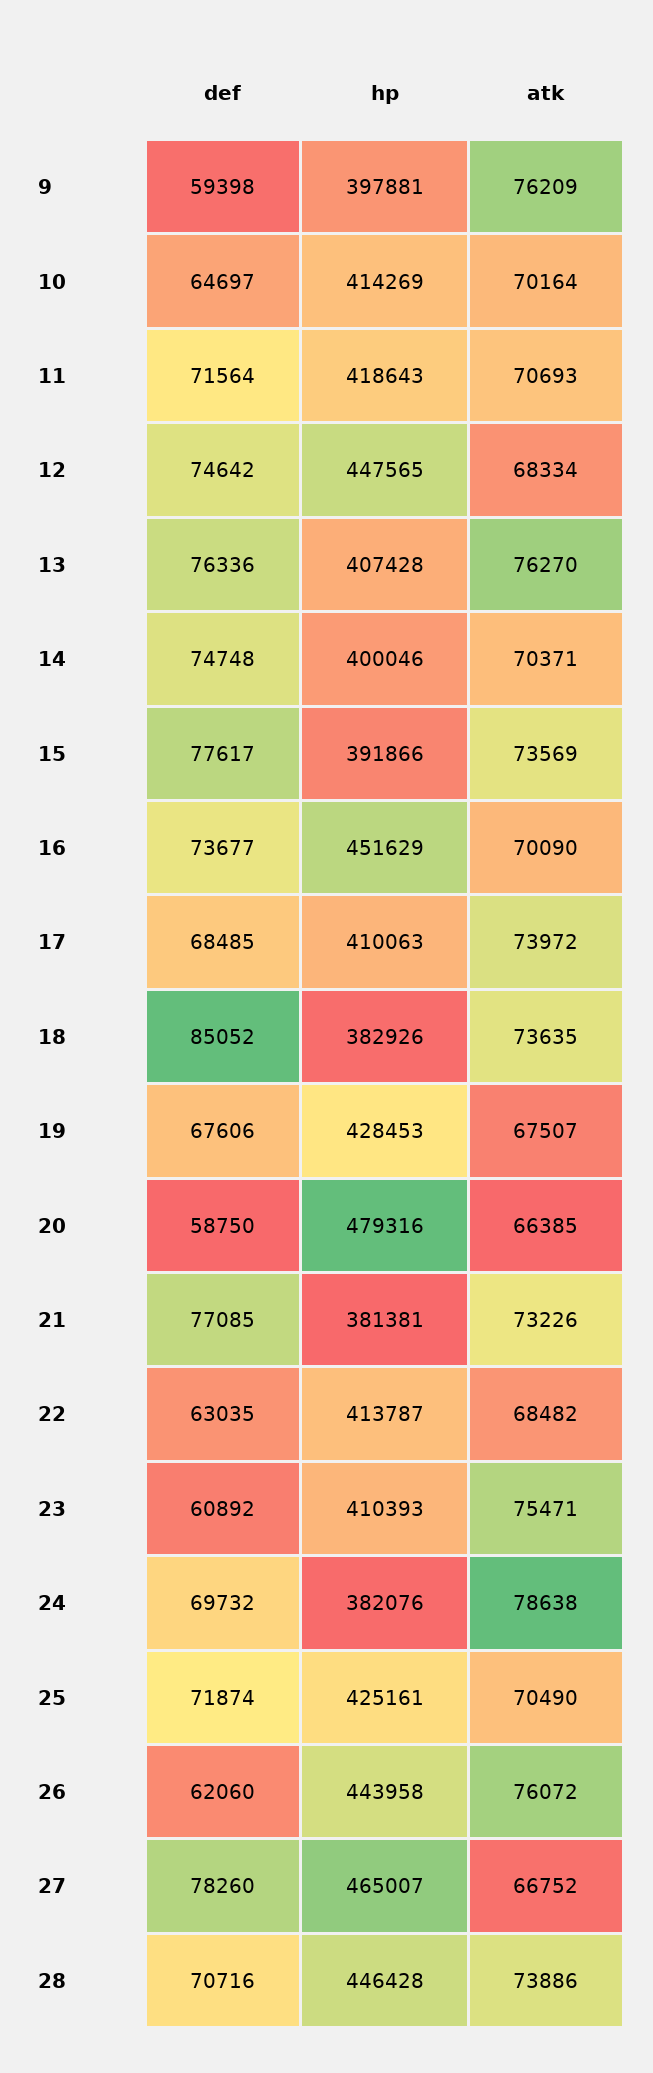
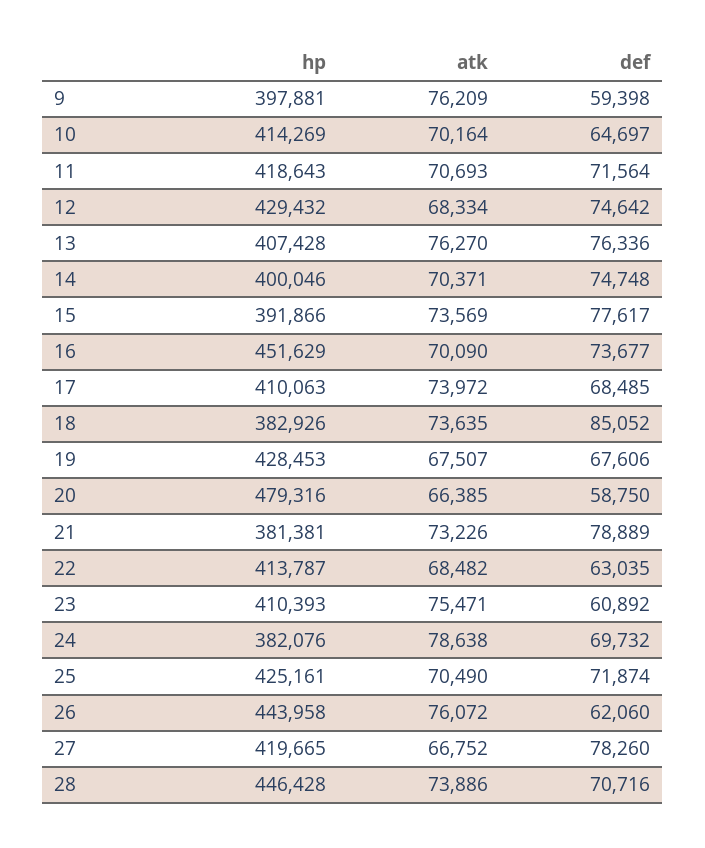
  {
    "def": {
      "9": 59398,
      "10": 64697,
      "11": 71564,
      "12": 74642,
      "13": 76336,
      "14": 74748,
      "15": 77617,
      "16": 73677,
      "17": 68485,
      "18": 85052,
      "19": 67606,
      "20": 58750,
-     "21": 77085,
+     "21": 78889,
      "22": 63035,
      "23": 60892,
      "24": 69732,
      "25": 71874,
      "26": 62060,
      "27": 78260,
      "28": 70716
    },
    "hp": {
      "9": 397881,
      "10": 414269,
      "11": 418643,
-     "12": 447565,
+     "12": 429432,
      "13": 407428,
      "14": 400046,
      "15": 391866,
      "16": 451629,
      "17": 410063,
      "18": 382926,
      "19": 428453,
      "20": 479316,
      "21": 381381,
      "22": 413787,
      "23": 410393,
      "24": 382076,
      "25": 425161,
      "26": 443958,
-     "27": 465007,
+     "27": 419665,
      "28": 446428
    },
    "atk": {
      "9": 76209,
      "10": 70164,
      "11": 70693,
      "12": 68334,
      "13": 76270,
      "14": 70371,
      "15": 73569,
      "16": 70090,
      "17": 73972,
      "18": 73635,
      "19": 67507,
      "20": 66385,
      "21": 73226,
      "22": 68482,
      "23": 75471,
      "24": 78638,
      "25": 70490,
      "26": 76072,
      "27": 66752,
      "28": 73886
    }
  }

